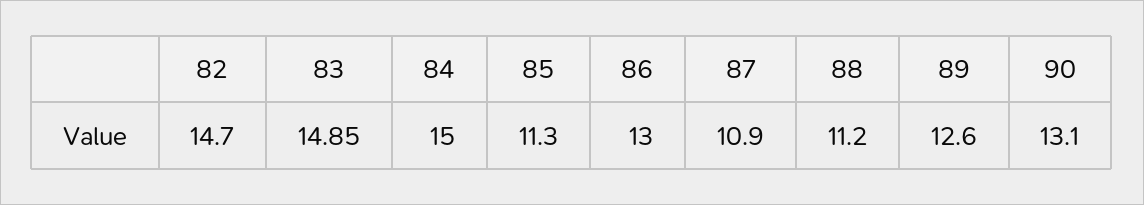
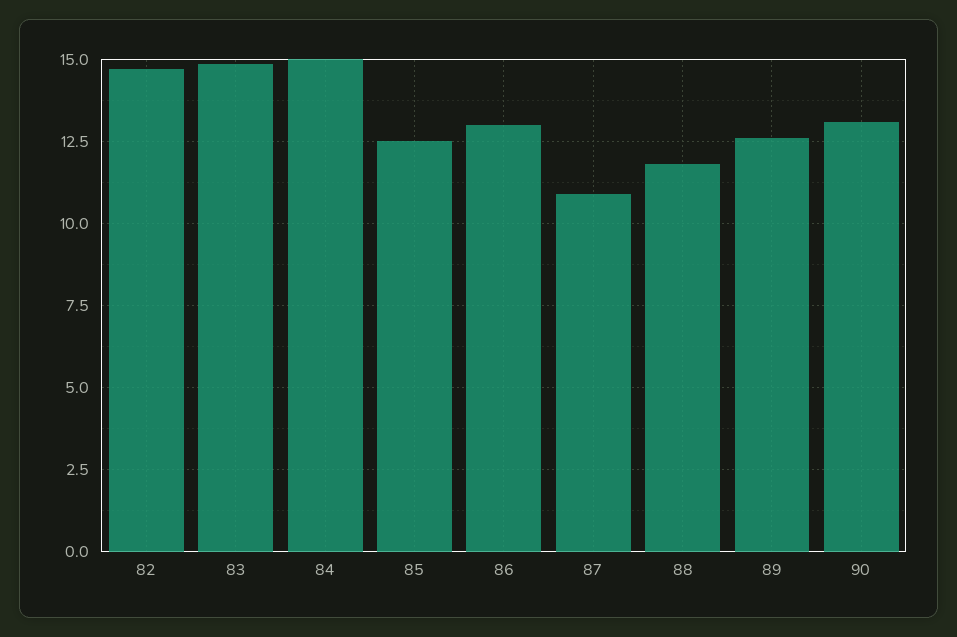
  {
    "82": 14.7,
    "83": 14.85,
    "84": 15,
-   "85": 11.3,
+   "85": 12.5,
    "86": 13,
    "87": 10.9,
-   "88": 11.2,
+   "88": 11.75,
    "89": 12.6,
    "90": 13.1
  }

